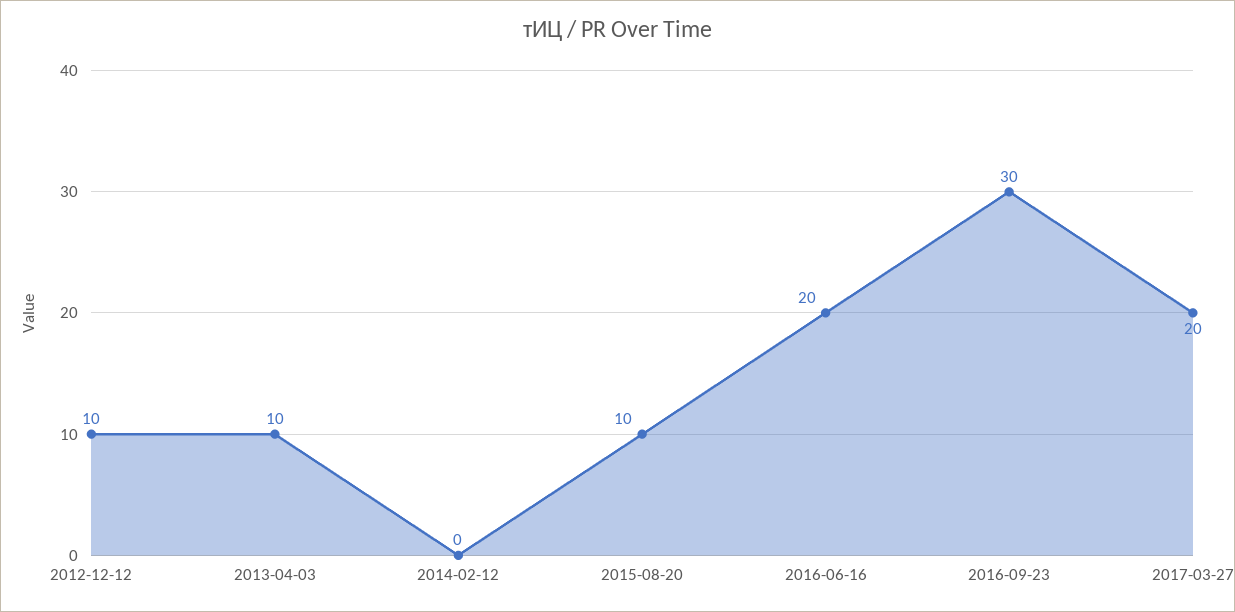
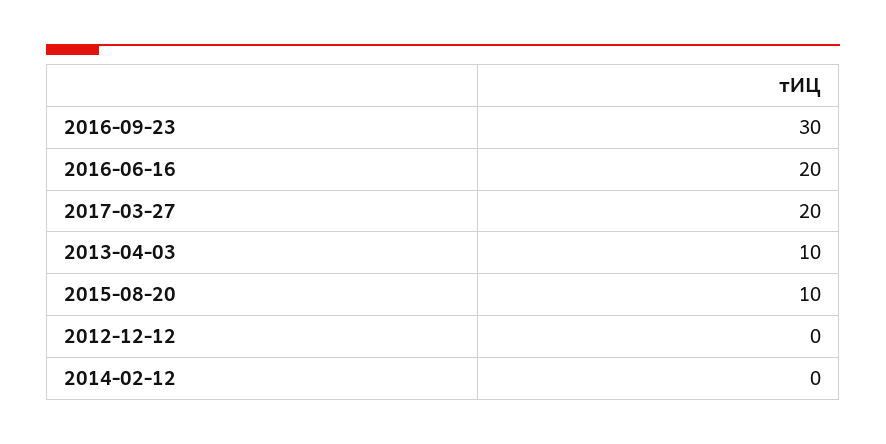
  {
-   "2012-12-12": 10,
+   "2012-12-12": 0,
    "2013-04-03": 10,
    "2014-02-12": 0,
    "2015-08-20": 10,
    "2016-06-16": 20,
    "2016-09-23": 30,
    "2017-03-27": 20
  }

